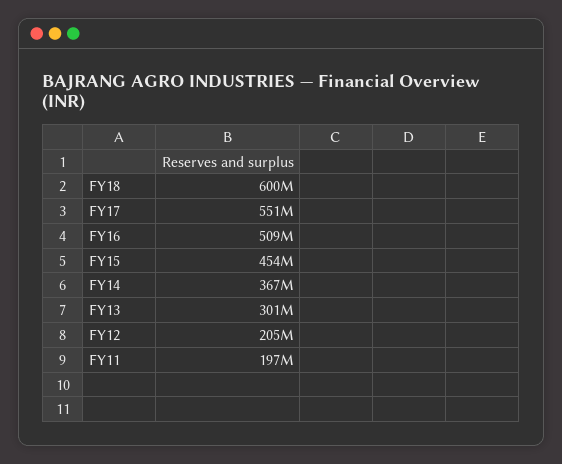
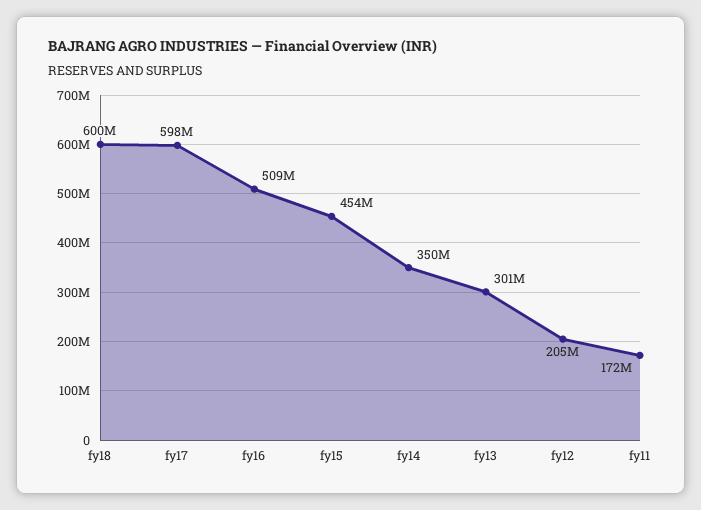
  {
    "FY18": 600000000,
-   "FY17": 551000000,
+   "FY17": 598000000,
    "FY16": 509000000,
    "FY15": 454000000,
-   "FY14": 367000000,
+   "FY14": 350000000,
    "FY13": 301000000,
    "FY12": 205000000,
-   "FY11": 197000000
+   "FY11": 172000000
  }

